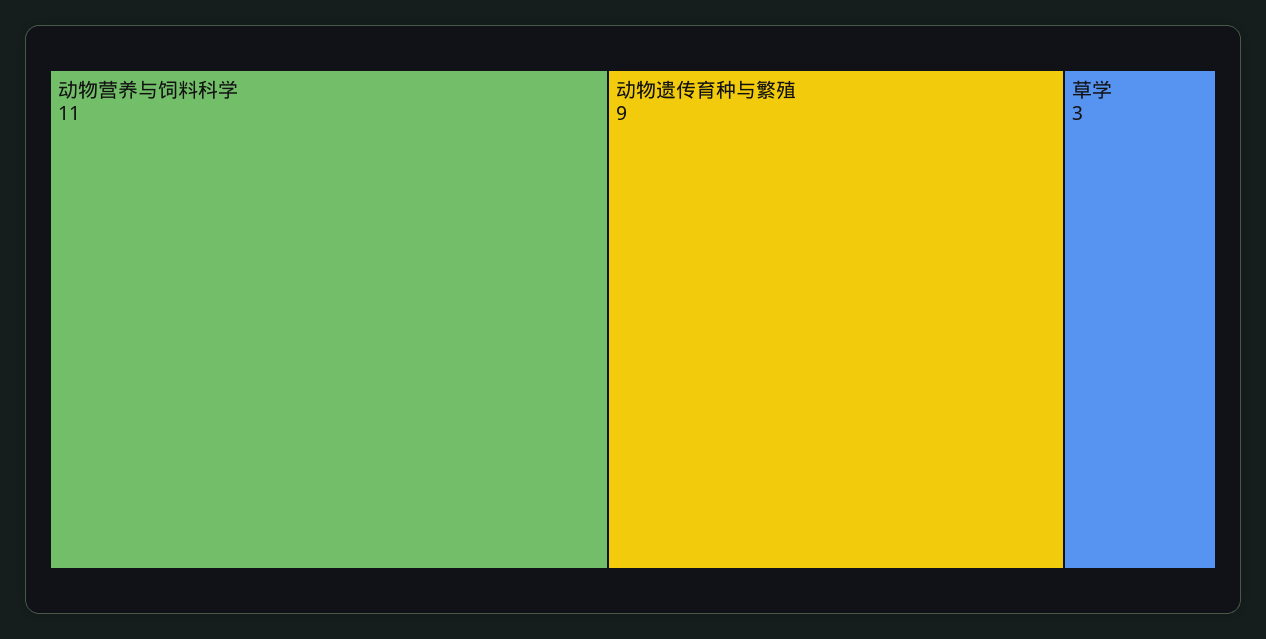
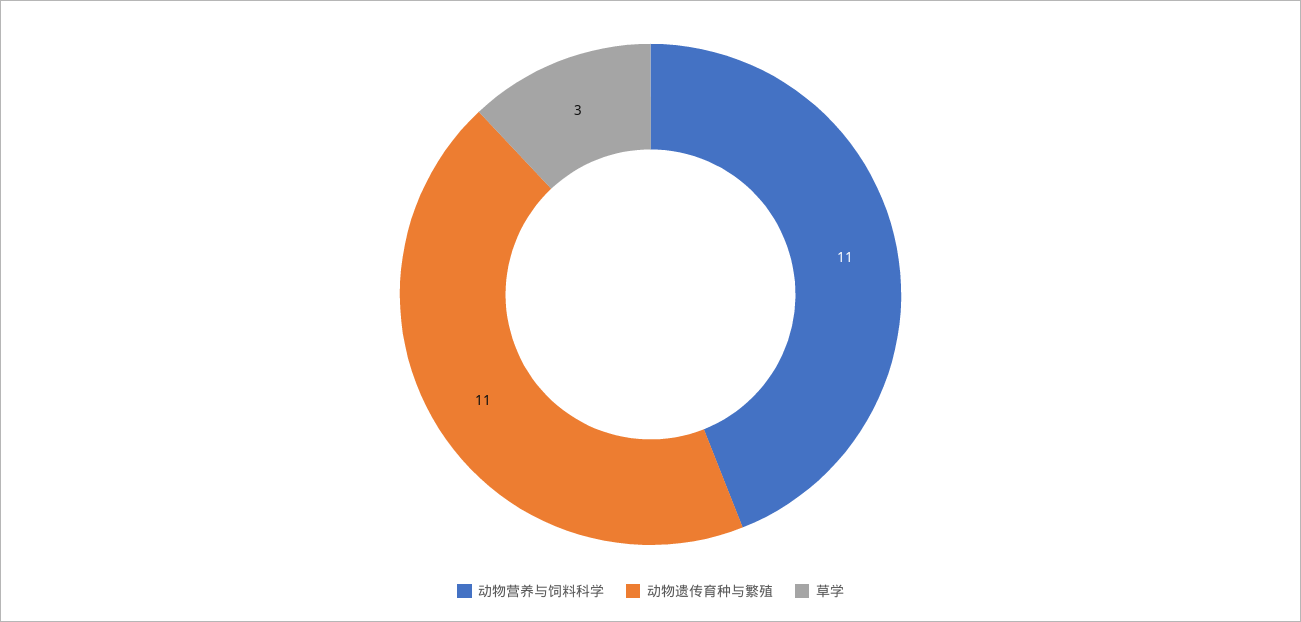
  {
    "动物营养与饲料科学": 11,
-   "动物遗传育种与繁殖": 9,
+   "动物遗传育种与繁殖": 11,
    "草学": 3
  }

